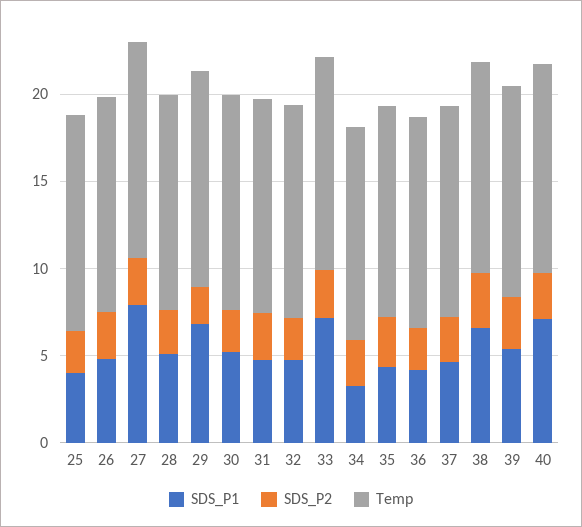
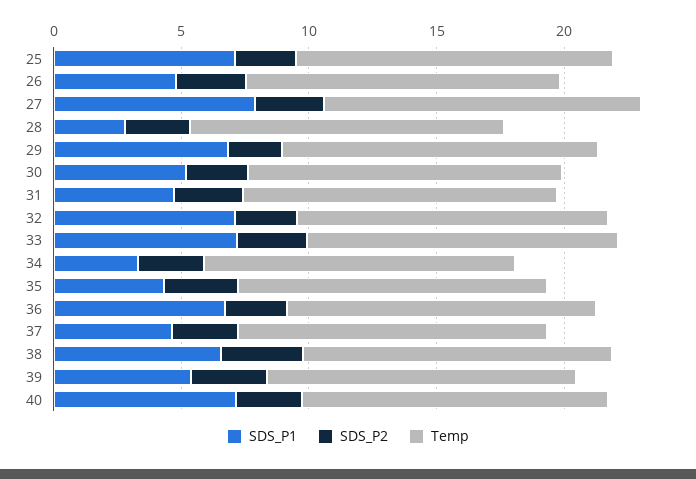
  {
    "SDS_P1": {
-     "25": 4,
+     "25": 7,
      "26": 5,
      "27": 8,
-     "28": 5,
+     "28": 3,
      "29": 7,
      "30": 5,
      "31": 5,
-     "32": 5,
+     "32": 7,
      "33": 7,
      "34": 3,
      "35": 4,
-     "36": 4,
+     "36": 7,
      "37": 5,
      "38": 7,
      "39": 5,
      "40": 7
    },
    "SDS_P2": {
      "25": 2,
      "26": 3,
      "27": 3,
      "28": 3,
      "29": 2,
      "30": 2,
      "31": 3,
      "32": 2,
      "33": 3,
      "34": 3,
      "35": 3,
      "36": 2,
      "37": 3,
      "38": 3,
      "39": 3,
      "40": 3
    },
    "Temp": {
      "25": 12,
      "26": 12,
      "27": 12,
      "28": 12,
      "29": 12,
      "30": 12,
      "31": 12,
      "32": 12,
      "33": 12,
      "34": 12,
      "35": 12,
      "36": 12,
      "37": 12,
      "38": 12,
      "39": 12,
      "40": 12
    }
  }

